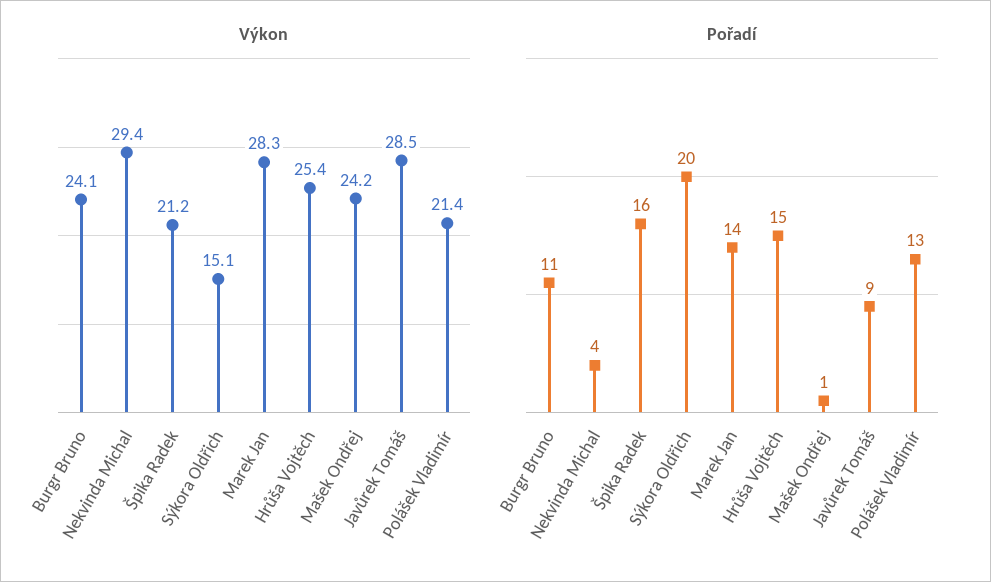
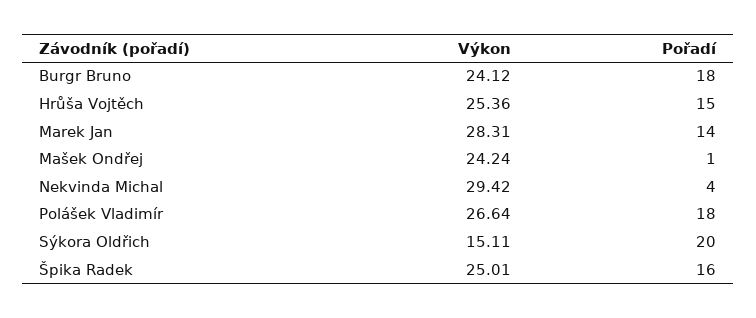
  {
    "Výkon": {
      "Burgr Bruno": 24.12,
      "Nekvinda Michal": 29.42,
-     "Špika Radek": 21.2,
+     "Špika Radek": 25.01,
      "Sýkora Oldřich": 15.11,
      "Marek Jan": 28.31,
      "Hrůša Vojtěch": 25.36,
      "Mašek Ondřej": 24.24,
-     "Javůrek Tomáš": 28.5,
-     "Polášek Vladimír": 21.4
+     "Polášek Vladimír": 26.64
    },
    "Pořadí": {
-     "Burgr Bruno": 11,
+     "Burgr Bruno": 18,
      "Nekvinda Michal": 4,
      "Špika Radek": 16,
      "Sýkora Oldřich": 20,
      "Marek Jan": 14,
      "Hrůša Vojtěch": 15,
      "Mašek Ondřej": 1,
-     "Javůrek Tomáš": 9,
-     "Polášek Vladimír": 13
+     "Polášek Vladimír": 18
    }
  }

